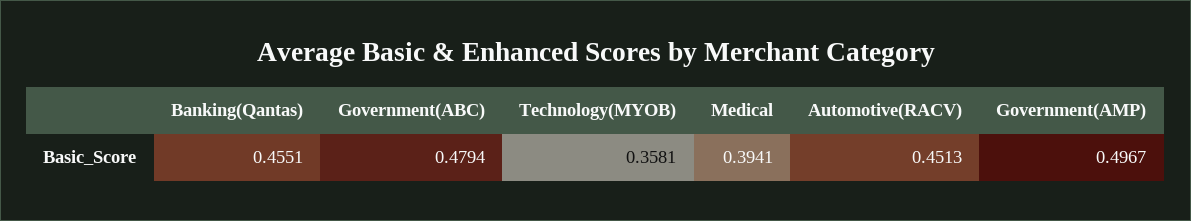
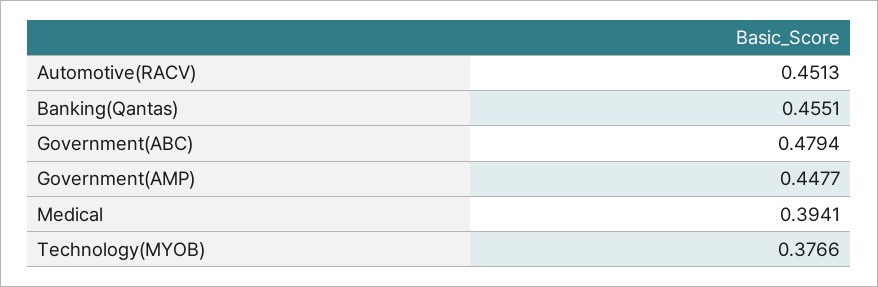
  {
    "Banking(Qantas)": 0.4551,
    "Government(ABC)": 0.4794,
-   "Technology(MYOB)": 0.3581,
+   "Technology(MYOB)": 0.3766,
    "Medical": 0.3941,
    "Automotive(RACV)": 0.4513,
-   "Government(AMP)": 0.4967
+   "Government(AMP)": 0.4477
  }

